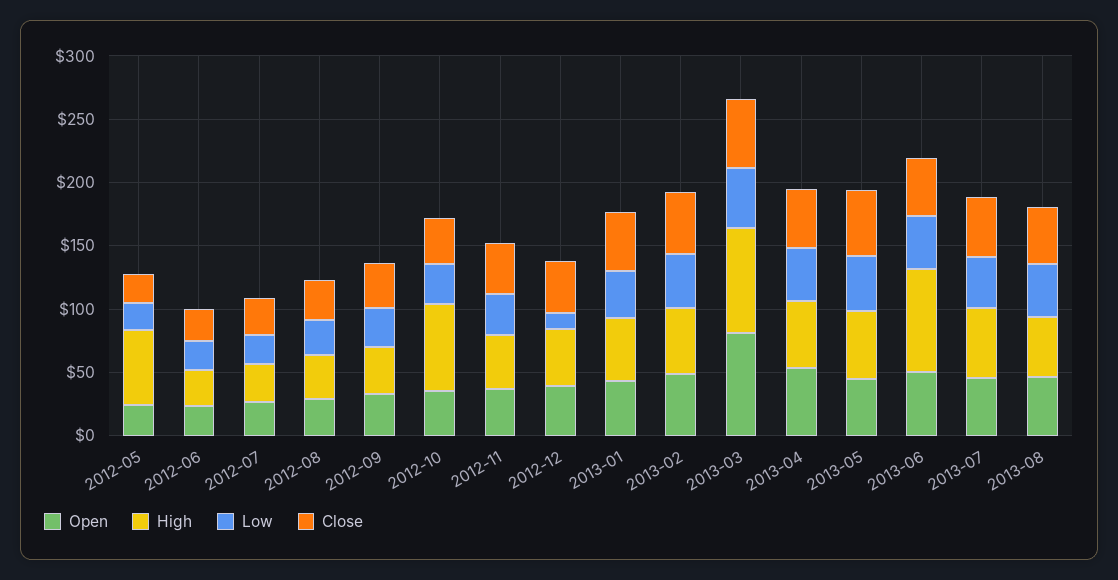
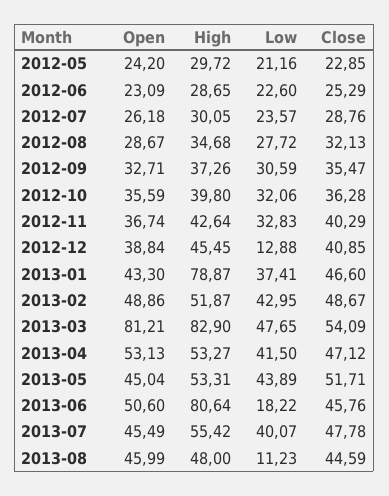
  {
    "Open": {
      "2012-05": 24.2,
      "2012-06": 23.09,
      "2012-07": 26.18,
      "2012-08": 28.67,
      "2012-09": 32.71,
      "2012-10": 35.59,
      "2012-11": 36.74,
      "2012-12": 38.84,
      "2013-01": 43.3,
      "2013-02": 48.86,
      "2013-03": 81.21,
      "2013-04": 53.13,
      "2013-05": 45.04,
      "2013-06": 50.6,
      "2013-07": 45.49,
      "2013-08": 45.99
    },
    "High": {
-     "2012-05": 60,
+     "2012-05": 29.72,
      "2012-06": 28.65,
      "2012-07": 30.05,
      "2012-08": 34.68,
      "2012-09": 37.26,
-     "2012-10": 70,
+     "2012-10": 39.8,
      "2012-11": 42.64,
      "2012-12": 45.45,
-     "2013-01": 50,
+     "2013-01": 78.87,
      "2013-02": 51.87,
      "2013-03": 82.9,
      "2013-04": 53.27,
      "2013-05": 53.31,
      "2013-06": 80.64,
      "2013-07": 55.42,
      "2013-08": 48
    },
    "Low": {
      "2012-05": 21.16,
      "2012-06": 22.6,
      "2012-07": 23.57,
      "2012-08": 27.72,
      "2012-09": 30.59,
      "2012-10": 32.06,
      "2012-11": 32.83,
      "2012-12": 12.88,
      "2013-01": 37.41,
      "2013-02": 42.95,
      "2013-03": 47.65,
      "2013-04": 41.5,
      "2013-05": 43.89,
-     "2013-06": 40,
+     "2013-06": 18.22,
      "2013-07": 40.07,
-     "2013-08": 40
+     "2013-08": 11.23
    },
    "Close": {
      "2012-05": 22.85,
      "2012-06": 25.29,
      "2012-07": 28.76,
      "2012-08": 32.13,
      "2012-09": 35.47,
      "2012-10": 36.28,
      "2012-11": 40.29,
      "2012-12": 40.85,
      "2013-01": 46.6,
      "2013-02": 48.67,
      "2013-03": 54.09,
      "2013-04": 47.12,
      "2013-05": 51.71,
      "2013-06": 45.76,
      "2013-07": 47.78,
      "2013-08": 44.59
    }
  }

